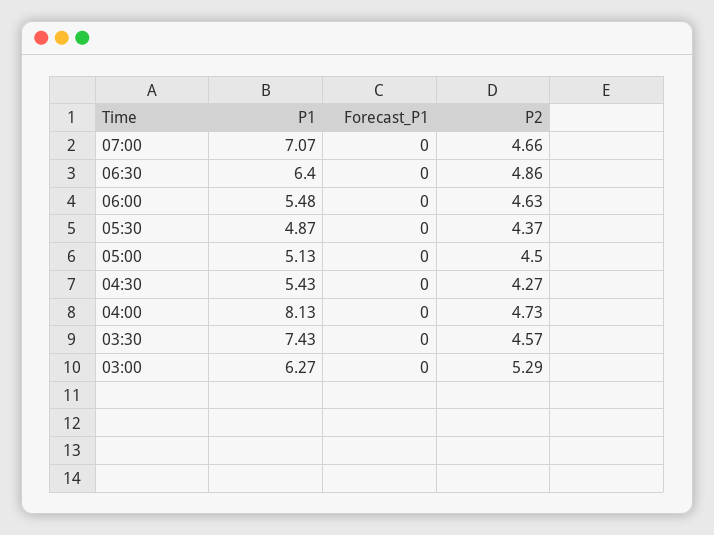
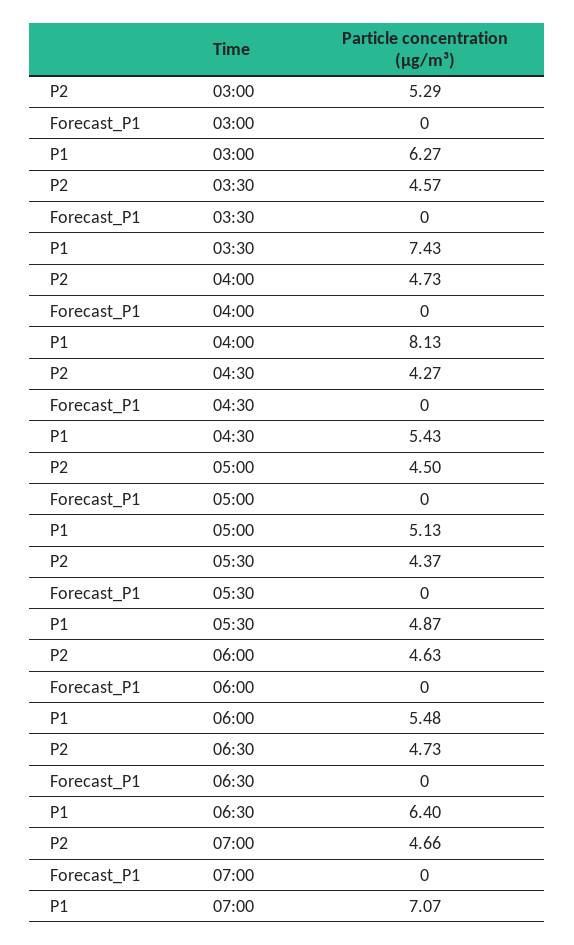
  {
    "P1": {
      "07:00": 7.07,
      "06:30": 6.4,
      "06:00": 5.48,
      "05:30": 4.87,
      "05:00": 5.13,
      "04:30": 5.43,
      "04:00": 8.13,
      "03:30": 7.43,
      "03:00": 6.27
    },
    "Forecast_P1": {
      "07:00": 0,
      "06:30": 0,
      "06:00": 0,
      "05:30": 0,
      "05:00": 0,
      "04:30": 0,
      "04:00": 0,
      "03:30": 0,
      "03:00": 0
    },
    "P2": {
      "07:00": 4.66,
-     "06:30": 4.86,
+     "06:30": 4.73,
      "06:00": 4.63,
      "05:30": 4.37,
      "05:00": 4.5,
      "04:30": 4.27,
      "04:00": 4.73,
      "03:30": 4.57,
      "03:00": 5.29
    }
  }

